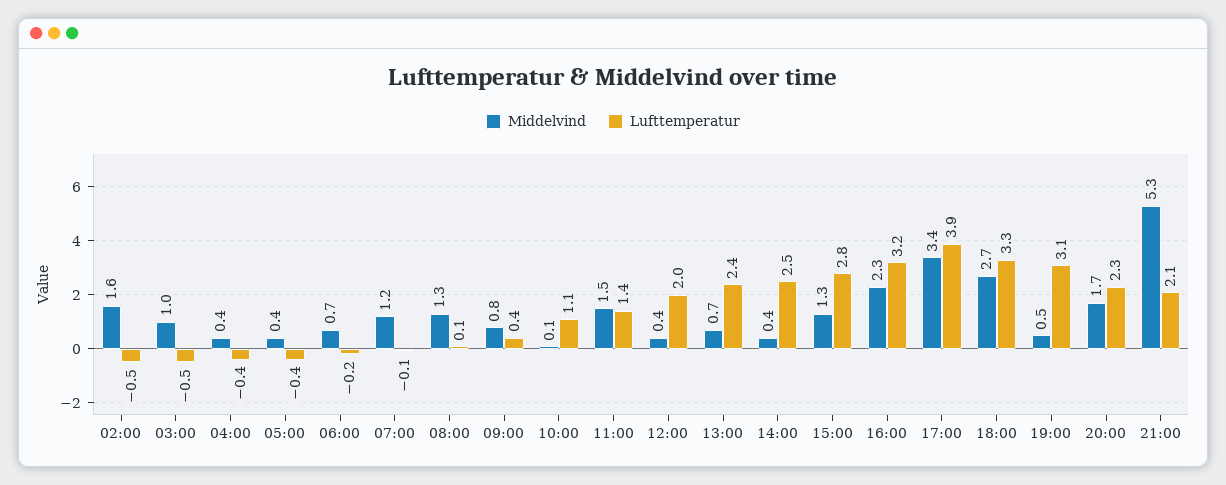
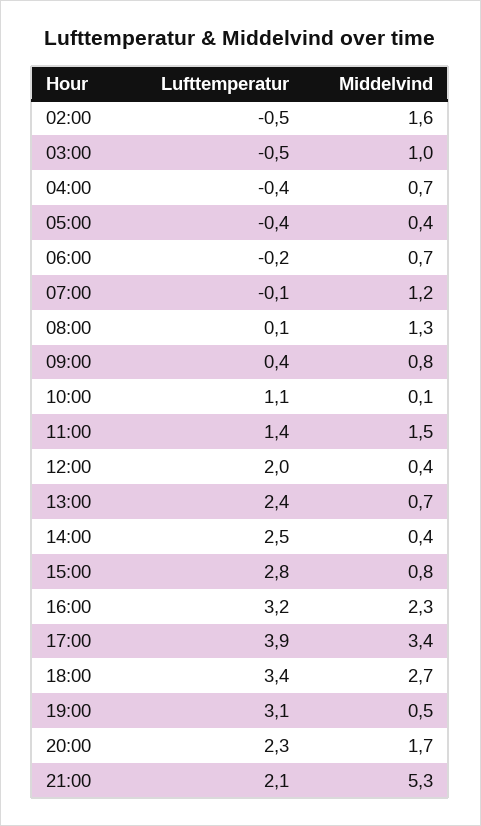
  {
    "Middelvind": {
      "02:00": 1.6,
      "03:00": 1,
-     "04:00": 0.4,
+     "04:00": 0.7,
      "05:00": 0.4,
      "06:00": 0.7,
      "07:00": 1.2,
      "08:00": 1.3,
      "09:00": 0.8,
      "10:00": 0.1,
      "11:00": 1.5,
      "12:00": 0.4,
      "13:00": 0.7,
      "14:00": 0.4,
-     "15:00": 1.3,
+     "15:00": 0.8,
      "16:00": 2.3,
      "17:00": 3.4,
      "18:00": 2.7,
      "19:00": 0.5,
      "20:00": 1.7,
      "21:00": 5.3
    },
    "Lufttemperatur": {
      "02:00": -0.5,
      "03:00": -0.5,
      "04:00": -0.4,
      "05:00": -0.4,
      "06:00": -0.2,
      "07:00": -0.1,
      "08:00": 0.1,
      "09:00": 0.4,
      "10:00": 1.1,
      "11:00": 1.4,
      "12:00": 2,
      "13:00": 2.4,
      "14:00": 2.5,
      "15:00": 2.8,
      "16:00": 3.2,
      "17:00": 3.9,
-     "18:00": 3.3,
+     "18:00": 3.4,
      "19:00": 3.1,
      "20:00": 2.3,
      "21:00": 2.1
    }
  }

